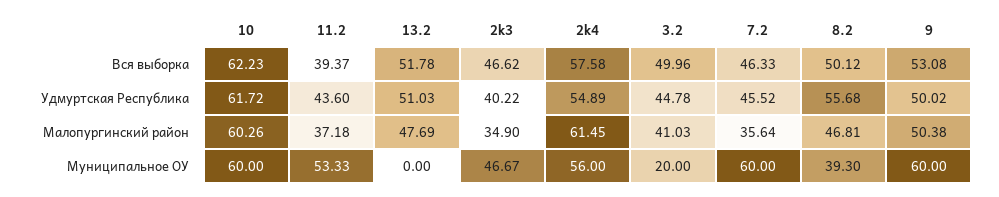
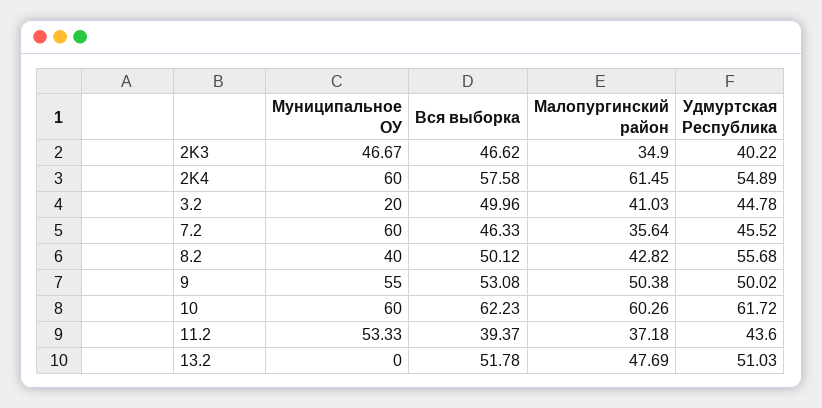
  {
    "10": {
      "Вся выборка": 62.23,
      "Удмуртская Республика": 61.72,
      "Малопургинский район": 60.26,
      "Муниципальное ОУ": 60
    },
    "11.2": {
      "Вся выборка": 39.37,
      "Удмуртская Республика": 43.6,
      "Малопургинский район": 37.18,
      "Муниципальное ОУ": 53.33
    },
    "13.2": {
      "Вся выборка": 51.78,
      "Удмуртская Республика": 51.03,
      "Малопургинский район": 47.69,
      "Муниципальное ОУ": 0
    },
    "2k3": {
      "Вся выборка": 46.62,
      "Удмуртская Республика": 40.22,
      "Малопургинский район": 34.9,
      "Муниципальное ОУ": 46.67
    },
    "2k4": {
      "Вся выборка": 57.58,
      "Удмуртская Республика": 54.89,
      "Малопургинский район": 61.45,
-     "Муниципальное ОУ": 56
+     "Муниципальное ОУ": 60
    },
    "3.2": {
      "Вся выборка": 49.96,
      "Удмуртская Республика": 44.78,
      "Малопургинский район": 41.03,
      "Муниципальное ОУ": 20
    },
    "7.2": {
      "Вся выборка": 46.33,
      "Удмуртская Республика": 45.52,
      "Малопургинский район": 35.64,
      "Муниципальное ОУ": 60
    },
    "8.2": {
      "Вся выборка": 50.12,
      "Удмуртская Республика": 55.68,
-     "Малопургинский район": 46.81,
+     "Малопургинский район": 42.82,
-     "Муниципальное ОУ": 39.3
+     "Муниципальное ОУ": 40
    },
    "9": {
      "Вся выборка": 53.08,
      "Удмуртская Республика": 50.02,
      "Малопургинский район": 50.38,
-     "Муниципальное ОУ": 60
+     "Муниципальное ОУ": 55
    }
  }

